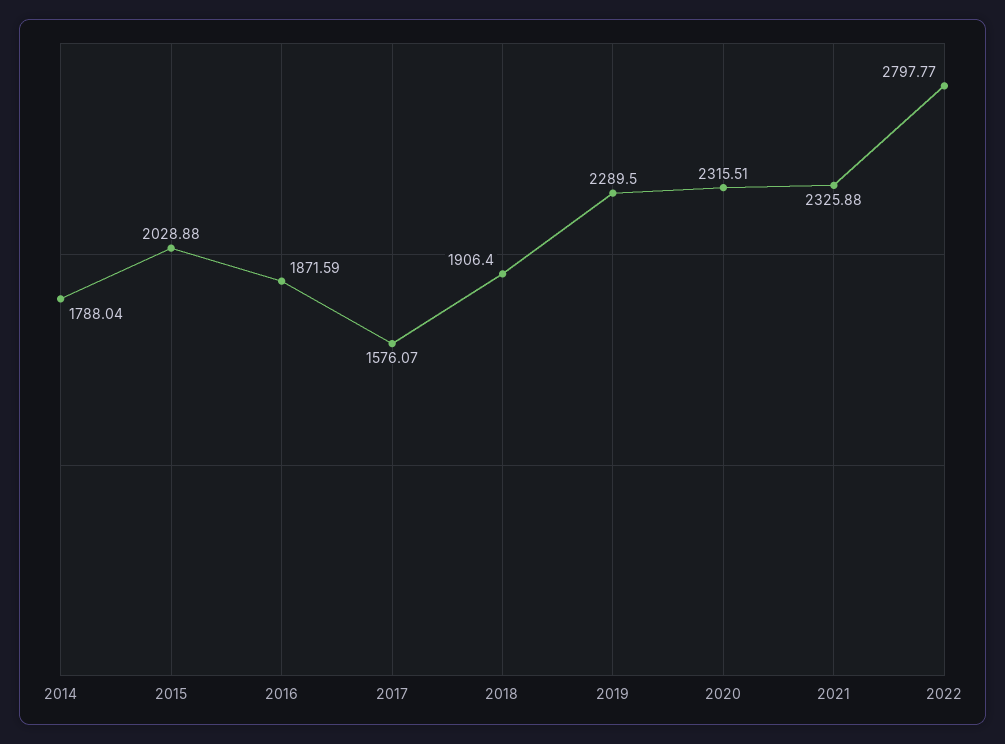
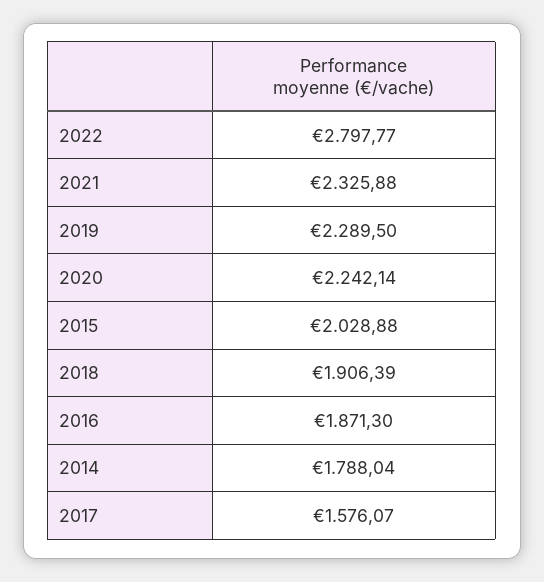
  {
    "2014": 1788.04,
    "2015": 2028.88,
-   "2016": 1871.59,
+   "2016": 1871.3,
    "2017": 1576.07,
-   "2018": 1906.4,
+   "2018": 1906.39,
    "2019": 2289.5,
-   "2020": 2315.51,
+   "2020": 2242.14,
    "2021": 2325.88,
    "2022": 2797.77
  }

